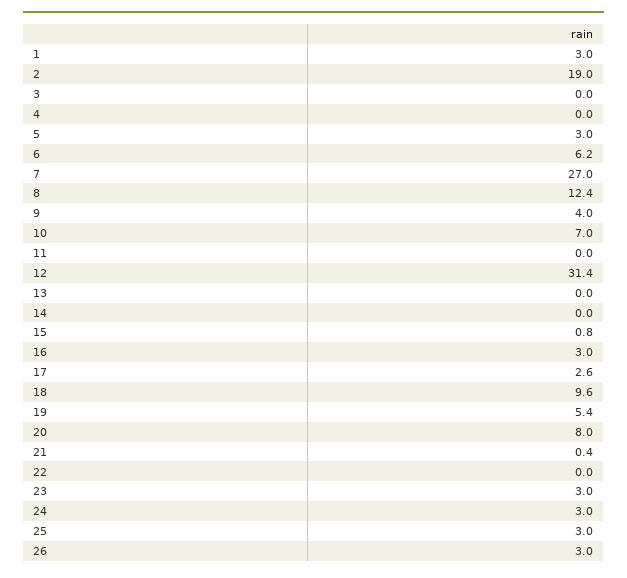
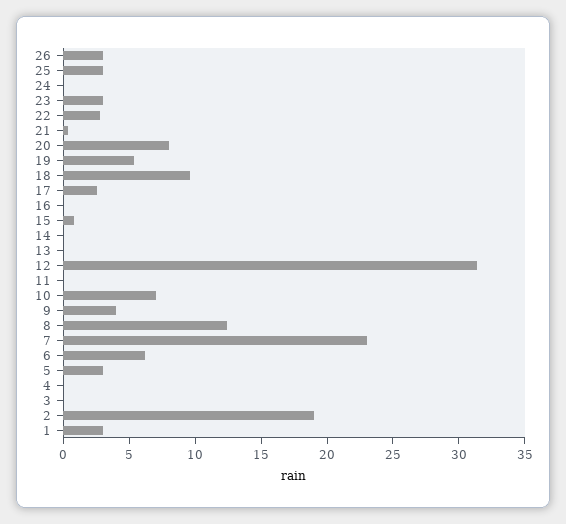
  {
    "1": 3,
    "2": 19,
    "3": 0,
    "4": 0,
    "5": 3,
    "6": 6.2,
-   "7": 27,
+   "7": 23,
    "8": 12.4,
    "9": 4,
    "10": 7,
    "11": 0,
    "12": 31.4,
    "13": 0,
    "14": 0,
    "15": 0.8,
-   "16": 3,
+   "16": 0,
    "17": 2.6,
    "18": 9.6,
    "19": 5.4,
    "20": 8,
    "21": 0.4,
-   "22": 0,
+   "22": 3,
    "23": 3,
-   "24": 3,
+   "24": 0,
    "25": 3,
    "26": 3
  }

